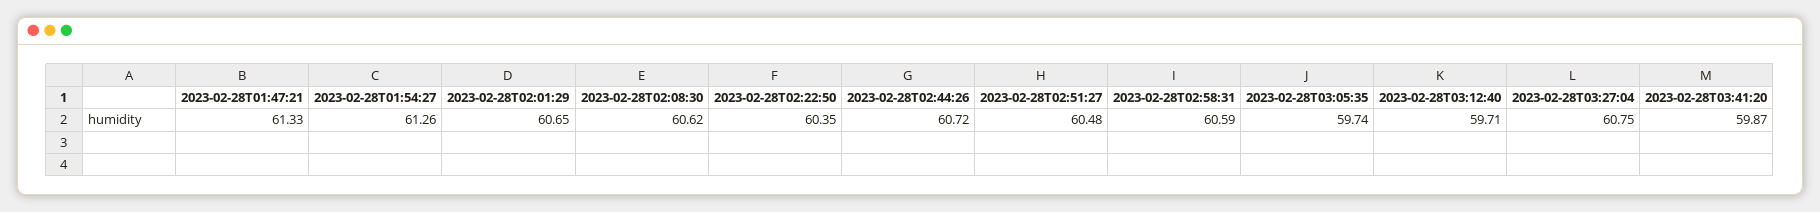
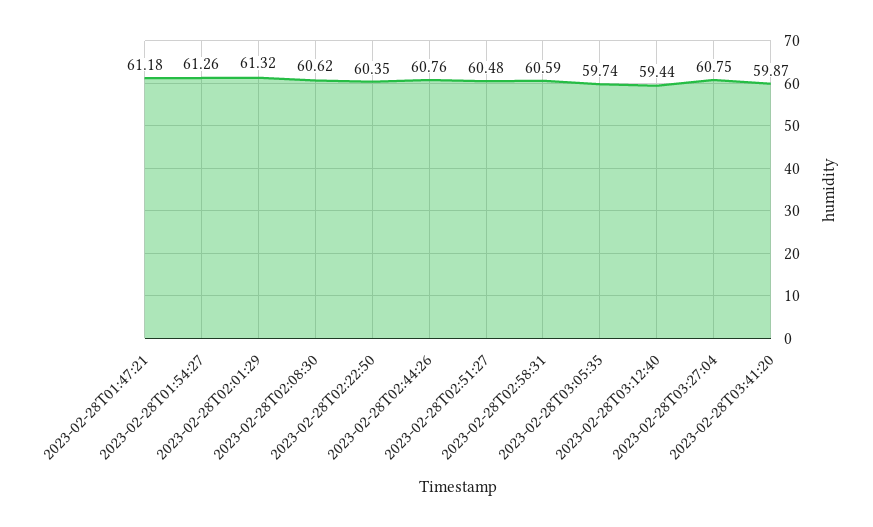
  {
-   "2023-02-28T01:47:21": 61.33,
+   "2023-02-28T01:47:21": 61.18,
    "2023-02-28T01:54:27": 61.26,
-   "2023-02-28T02:01:29": 60.65,
+   "2023-02-28T02:01:29": 61.32,
    "2023-02-28T02:08:30": 60.62,
    "2023-02-28T02:22:50": 60.35,
-   "2023-02-28T02:44:26": 60.72,
+   "2023-02-28T02:44:26": 60.76,
    "2023-02-28T02:51:27": 60.48,
    "2023-02-28T02:58:31": 60.59,
    "2023-02-28T03:05:35": 59.74,
-   "2023-02-28T03:12:40": 59.71,
+   "2023-02-28T03:12:40": 59.44,
    "2023-02-28T03:27:04": 60.75,
    "2023-02-28T03:41:20": 59.87
  }

